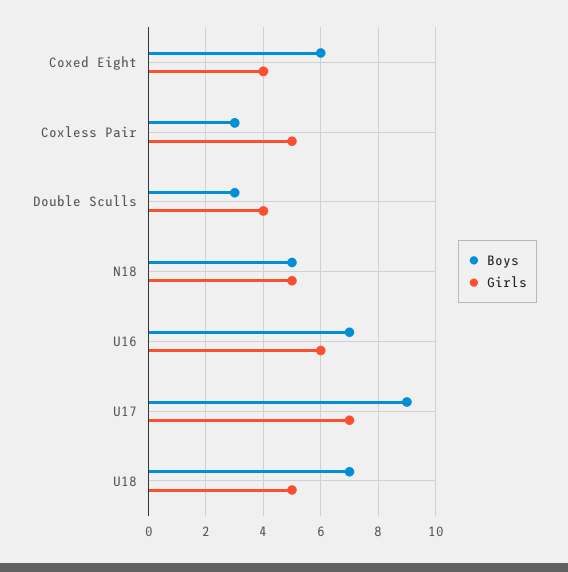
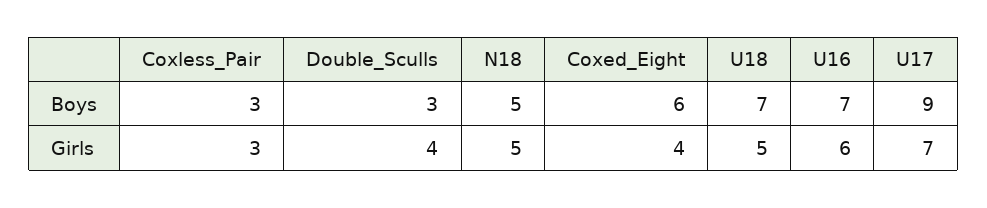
  {
    "Boys": {
      "Coxed Eight": 6,
      "Coxless Pair": 3,
      "Double Sculls": 3,
      "N18": 5,
      "U16": 7,
      "U17": 9,
      "U18": 7
    },
    "Girls": {
      "Coxed Eight": 4,
-     "Coxless Pair": 5,
+     "Coxless Pair": 3,
      "Double Sculls": 4,
      "N18": 5,
      "U16": 6,
      "U17": 7,
      "U18": 5
    }
  }

